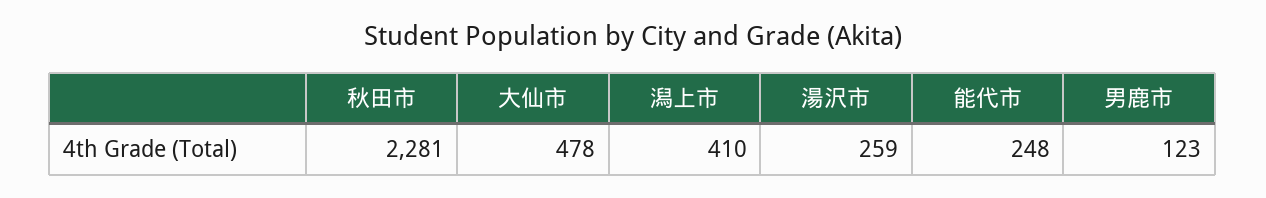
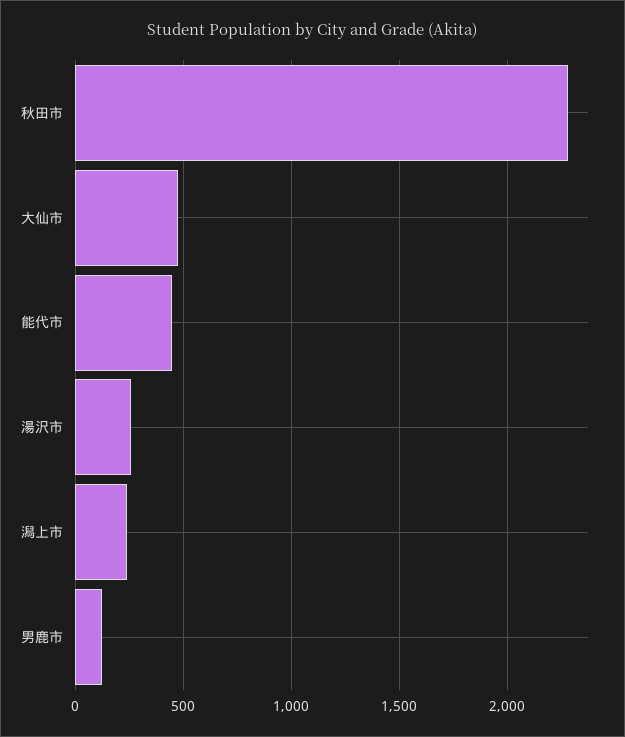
  {
    "秋田市": 2281,
    "大仙市": 478,
-   "潟上市": 410,
+   "潟上市": 250,
    "湯沢市": 259,
-   "能代市": 248,
+   "能代市": 450,
    "男鹿市": 123
  }

